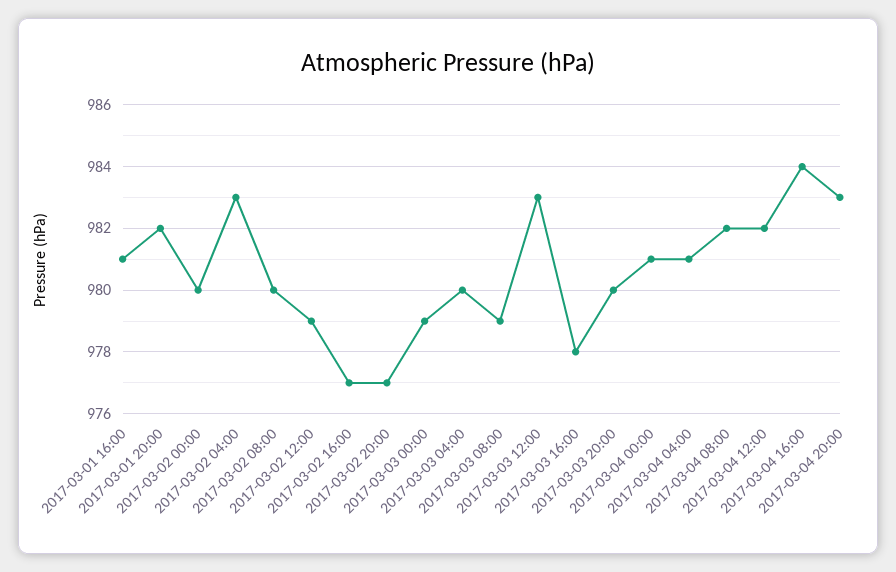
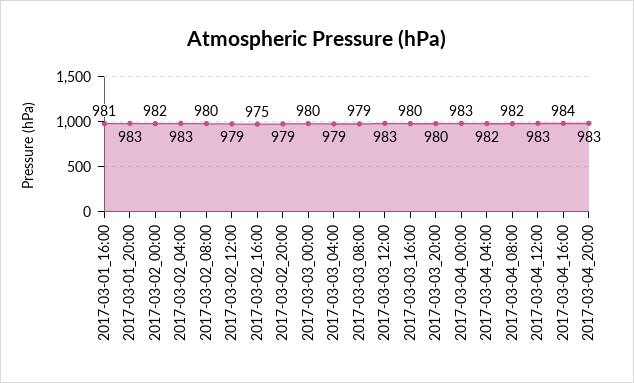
  {
    "2017-03-01 16:00": 981,
-   "2017-03-01 20:00": 982,
+   "2017-03-01 20:00": 983,
-   "2017-03-02 00:00": 980,
+   "2017-03-02 00:00": 982,
    "2017-03-02 04:00": 983,
    "2017-03-02 08:00": 980,
    "2017-03-02 12:00": 979,
-   "2017-03-02 16:00": 977,
+   "2017-03-02 16:00": 975,
-   "2017-03-02 20:00": 977,
+   "2017-03-02 20:00": 979,
-   "2017-03-03 00:00": 979,
+   "2017-03-03 00:00": 980,
-   "2017-03-03 04:00": 980,
+   "2017-03-03 04:00": 979,
    "2017-03-03 08:00": 979,
    "2017-03-03 12:00": 983,
-   "2017-03-03 16:00": 978,
+   "2017-03-03 16:00": 980,
    "2017-03-03 20:00": 980,
-   "2017-03-04 00:00": 981,
+   "2017-03-04 00:00": 983,
-   "2017-03-04 04:00": 981,
+   "2017-03-04 04:00": 982,
    "2017-03-04 08:00": 982,
-   "2017-03-04 12:00": 982,
+   "2017-03-04 12:00": 983,
    "2017-03-04 16:00": 984,
    "2017-03-04 20:00": 983
  }

